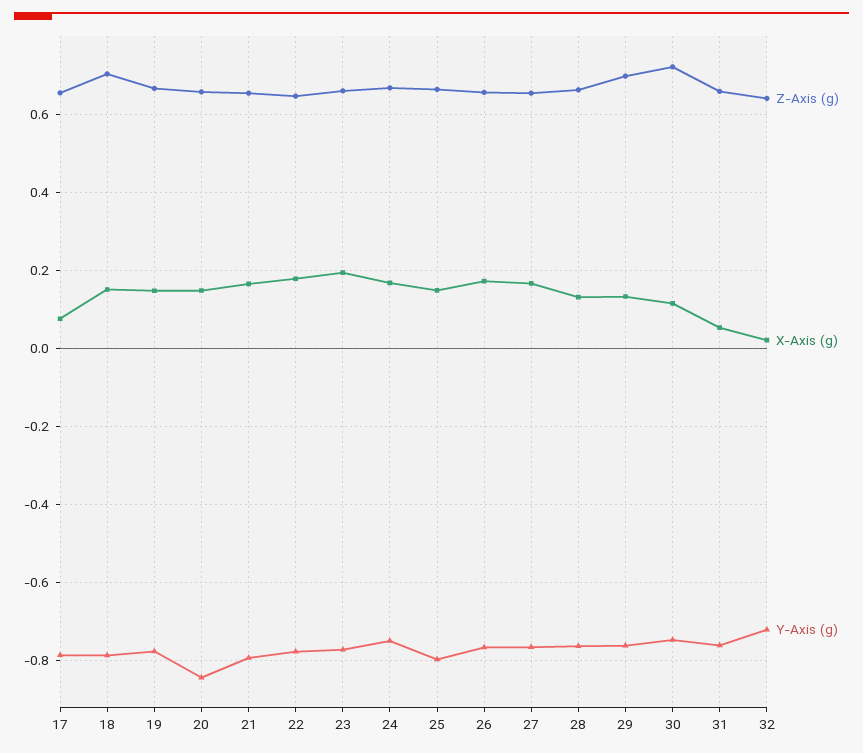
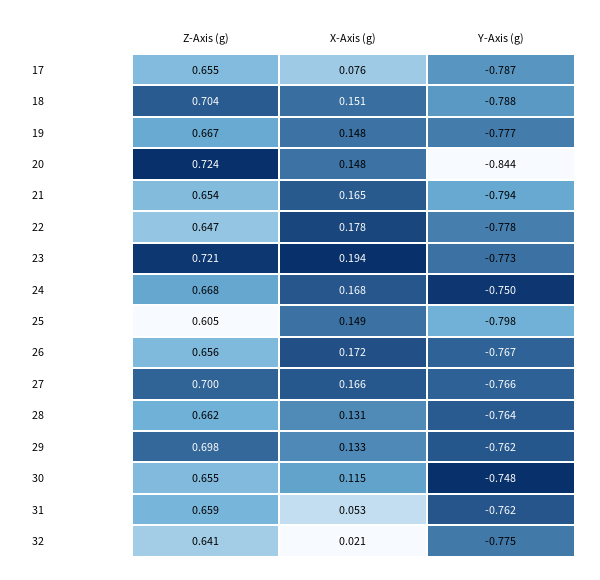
  {
    "Z-Axis (g)": {
      "17": 0.655,
      "18": 0.704,
      "19": 0.667,
-     "20": 0.66,
+     "20": 0.724,
      "21": 0.654,
      "22": 0.647,
-     "23": 0.66,
+     "23": 0.721,
      "24": 0.668,
-     "25": 0.66,
+     "25": 0.605,
      "26": 0.656,
-     "27": 0.66,
+     "27": 0.7,
      "28": 0.662,
      "29": 0.698,
-     "30": 0.72,
+     "30": 0.655,
      "31": 0.659,
      "32": 0.641
    },
    "X-Axis (g)": {
      "17": 0.076,
      "18": 0.151,
      "19": 0.148,
      "20": 0.148,
      "21": 0.165,
      "22": 0.178,
      "23": 0.194,
      "24": 0.168,
      "25": 0.149,
      "26": 0.172,
      "27": 0.166,
      "28": 0.131,
      "29": 0.133,
      "30": 0.115,
      "31": 0.053,
      "32": 0.021
    },
    "Y-Axis (g)": {
      "17": -0.787,
      "18": -0.788,
      "19": -0.777,
      "20": -0.844,
      "21": -0.794,
      "22": -0.778,
      "23": -0.773,
      "24": -0.75,
      "25": -0.798,
      "26": -0.767,
      "27": -0.766,
      "28": -0.764,
      "29": -0.762,
      "30": -0.748,
      "31": -0.762,
-     "32": -0.72
+     "32": -0.775
    }
  }

